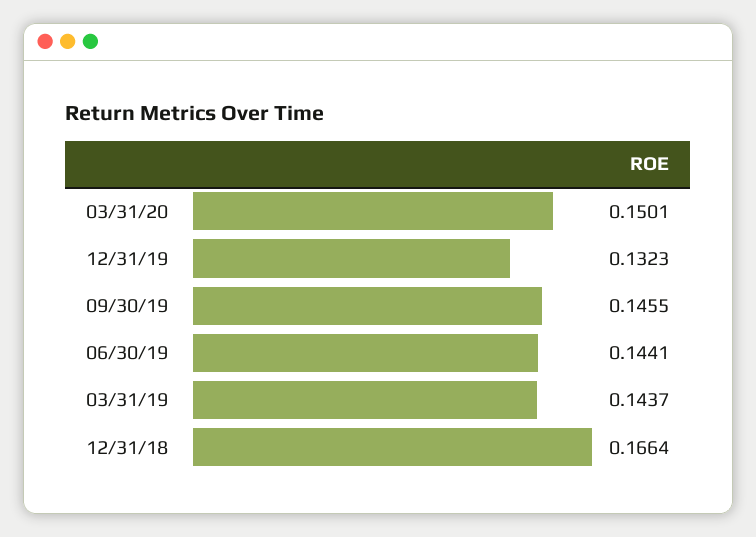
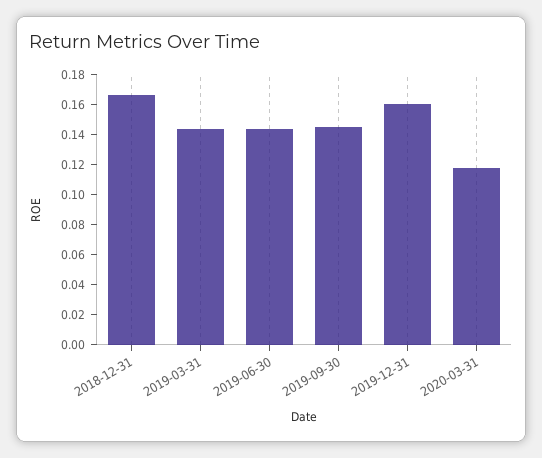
  {
-   "03/31/20": 0.1501,
+   "03/31/20": 0.12,
-   "12/31/19": 0.1323,
+   "12/31/19": 0.16,
    "09/30/19": 0.1455,
    "06/30/19": 0.1441,
    "03/31/19": 0.1437,
    "12/31/18": 0.1664
  }

